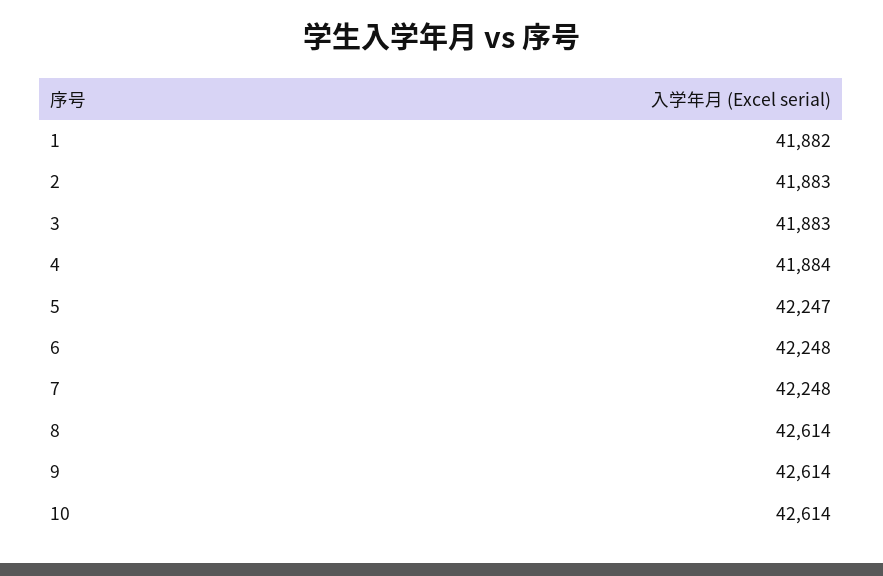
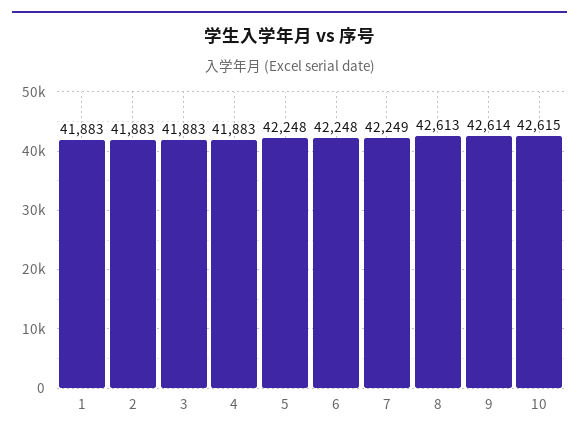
  {
-   "1": 41882,
+   "1": 41883,
    "2": 41883,
    "3": 41883,
-   "4": 41884,
+   "4": 41883,
-   "5": 42247,
+   "5": 42248,
    "6": 42248,
-   "7": 42248,
+   "7": 42249,
-   "8": 42614,
+   "8": 42613,
    "9": 42614,
-   "10": 42614
+   "10": 42615
  }

